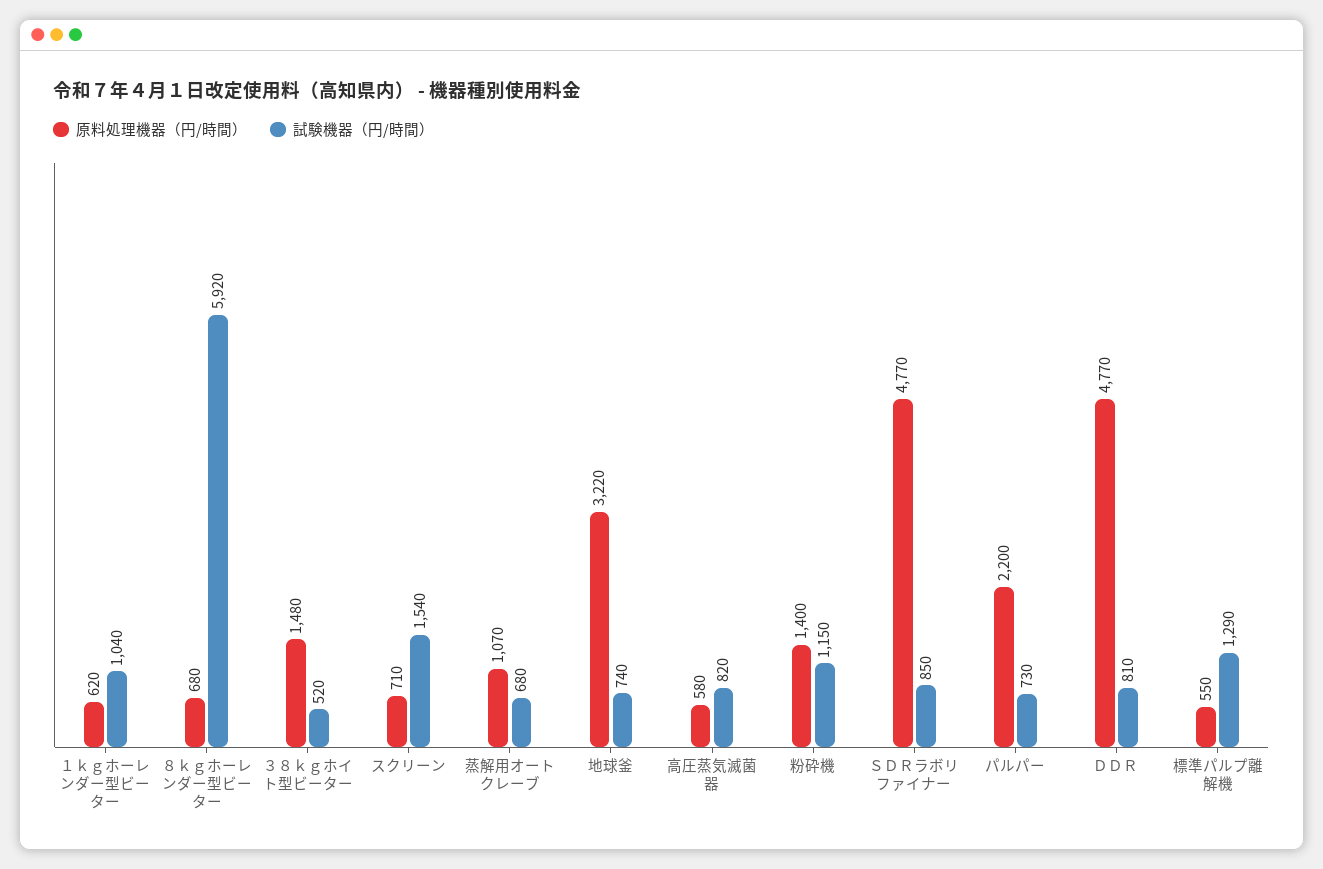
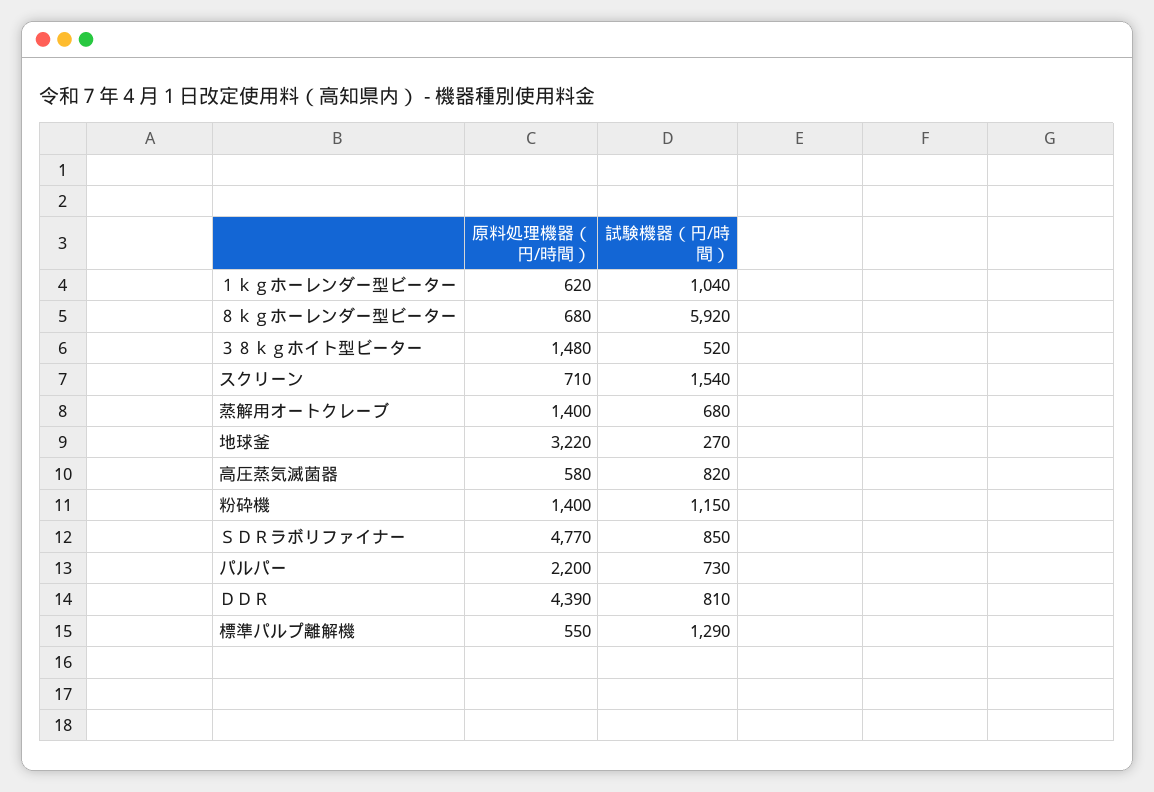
  {
    "原料処理機器（円/時間）": {
      "１ｋｇホーレンダー型ビーター": 620,
      "８ｋｇホーレンダー型ビーター": 680,
      "３８ｋｇホイト型ビーター": 1480,
      "スクリーン": 710,
-     "蒸解用オートクレーブ": 1070,
+     "蒸解用オートクレーブ": 1400,
      "地球釜": 3220,
      "高圧蒸気滅菌器": 580,
      "粉砕機": 1400,
      "ＳＤＲラボリファイナー": 4770,
      "パルパー": 2200,
-     "ＤＤＲ": 4770,
+     "ＤＤＲ": 4390,
      "標準パルプ離解機": 550
    },
    "試験機器（円/時間）": {
      "１ｋｇホーレンダー型ビーター": 1040,
      "８ｋｇホーレンダー型ビーター": 5920,
      "３８ｋｇホイト型ビーター": 520,
      "スクリーン": 1540,
      "蒸解用オートクレーブ": 680,
-     "地球釜": 740,
+     "地球釜": 270,
      "高圧蒸気滅菌器": 820,
      "粉砕機": 1150,
      "ＳＤＲラボリファイナー": 850,
      "パルパー": 730,
      "ＤＤＲ": 810,
      "標準パルプ離解機": 1290
    }
  }

